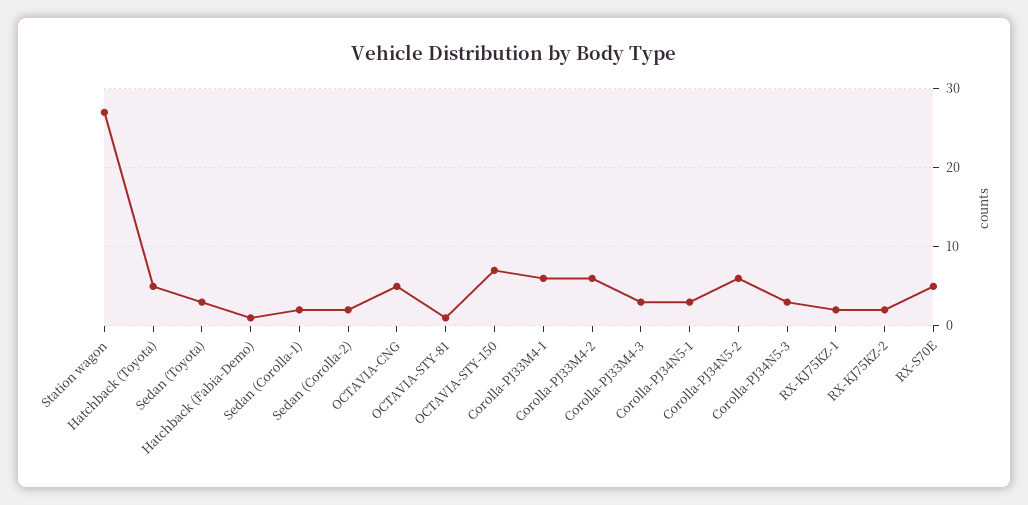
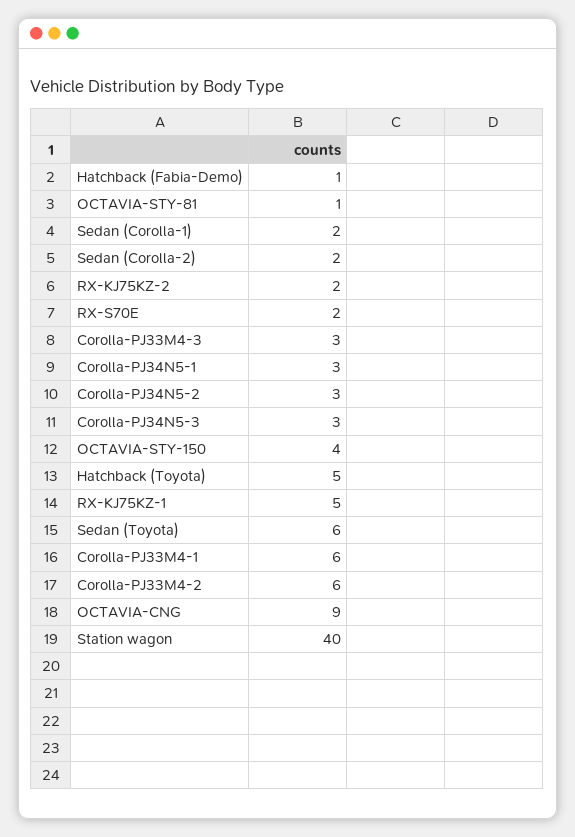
  {
-   "Station wagon": 27,
+   "Station wagon": 40,
    "Hatchback (Toyota)": 5,
-   "Sedan (Toyota)": 3,
+   "Sedan (Toyota)": 6,
    "Hatchback (Fabia-Demo)": 1,
    "Sedan (Corolla-1)": 2,
    "Sedan (Corolla-2)": 2,
-   "OCTAVIA-CNG": 5,
+   "OCTAVIA-CNG": 9,
    "OCTAVIA-STY-81": 1,
-   "OCTAVIA-STY-150": 7,
+   "OCTAVIA-STY-150": 4,
    "Corolla-PJ33M4-1": 6,
    "Corolla-PJ33M4-2": 6,
    "Corolla-PJ33M4-3": 3,
    "Corolla-PJ34N5-1": 3,
-   "Corolla-PJ34N5-2": 6,
+   "Corolla-PJ34N5-2": 3,
    "Corolla-PJ34N5-3": 3,
-   "RX-KJ75KZ-1": 2,
+   "RX-KJ75KZ-1": 5,
    "RX-KJ75KZ-2": 2,
-   "RX-S70E": 5
+   "RX-S70E": 2
  }

